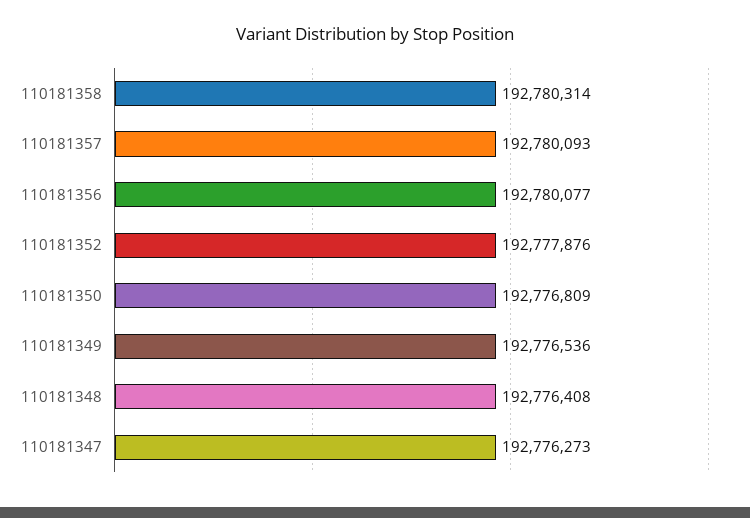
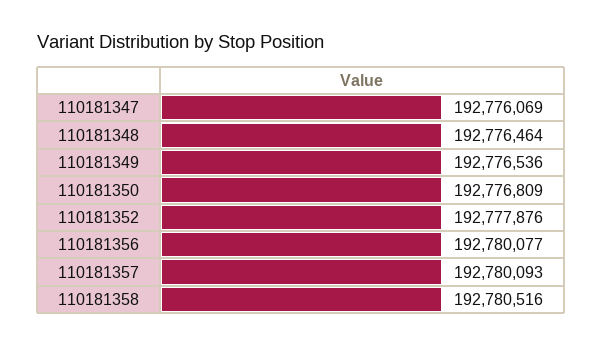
  {
-   "110181358": 192780314,
+   "110181358": 192780516,
    "110181357": 192780093,
    "110181356": 192780077,
    "110181352": 192777876,
    "110181350": 192776809,
    "110181349": 192776536,
-   "110181348": 192776408,
+   "110181348": 192776464,
-   "110181347": 192776273
+   "110181347": 192776069
  }

